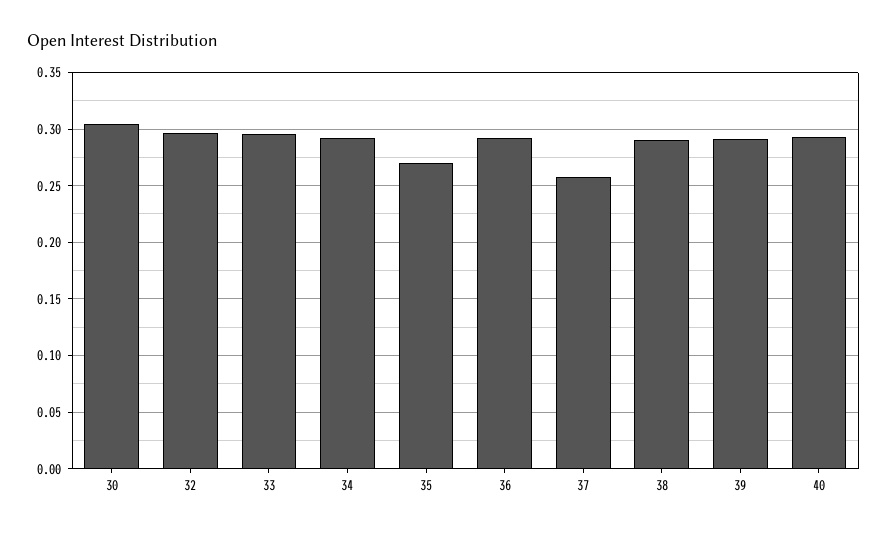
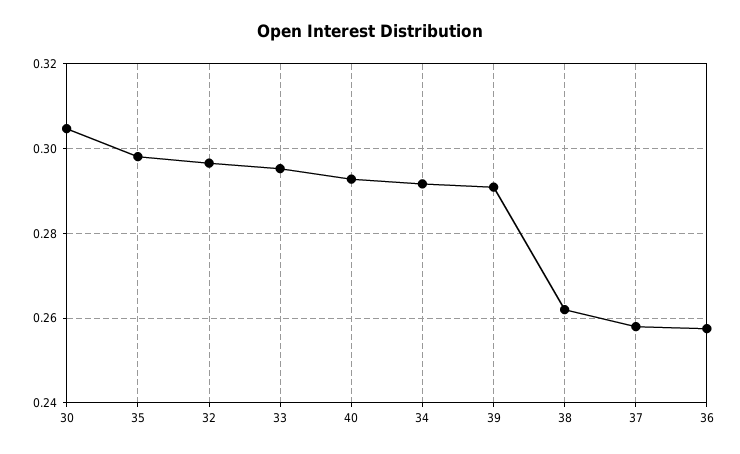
  {
    "30": 0.304,
    "32": 0.296,
    "33": 0.296,
    "34": 0.292,
-   "35": 0.27,
+   "35": 0.298,
-   "36": 0.29,
+   "36": 0.258,
    "37": 0.258,
-   "38": 0.29,
+   "38": 0.262,
    "39": 0.29,
    "40": 0.292
  }

